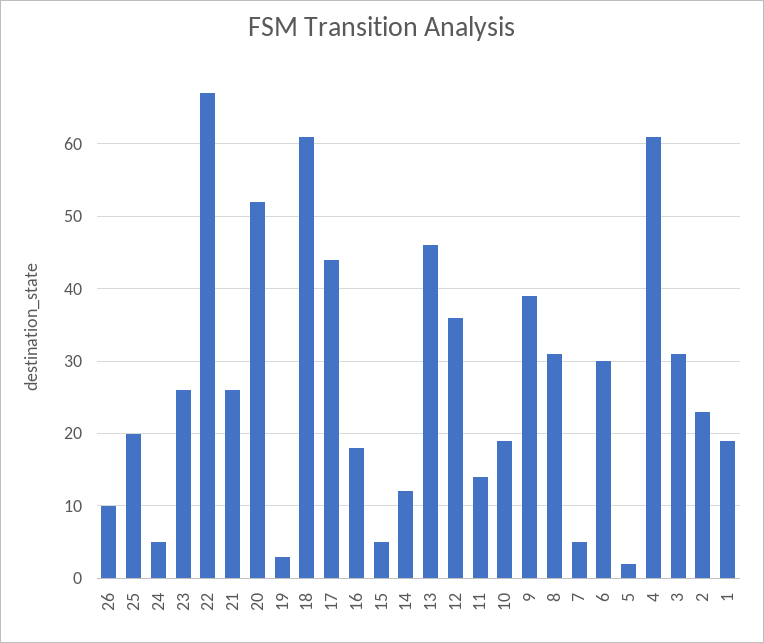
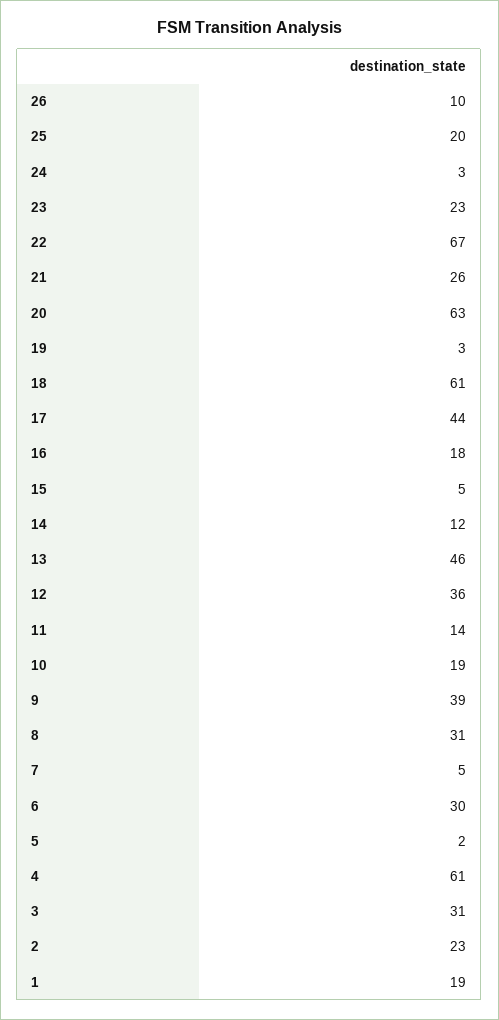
  {
    "26": 10,
    "25": 20,
-   "24": 5,
+   "24": 3,
-   "23": 26,
+   "23": 23,
    "22": 67,
    "21": 26,
-   "20": 52,
+   "20": 63,
    "19": 3,
    "18": 61,
    "17": 44,
    "16": 18,
    "15": 5,
    "14": 12,
    "13": 46,
    "12": 36,
    "11": 14,
    "10": 19,
    "9": 39,
    "8": 31,
    "7": 5,
    "6": 30,
    "5": 2,
    "4": 61,
    "3": 31,
    "2": 23,
    "1": 19
  }

